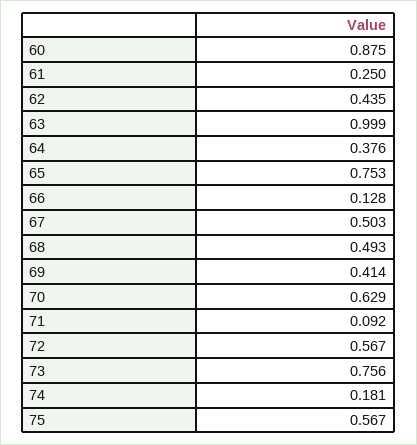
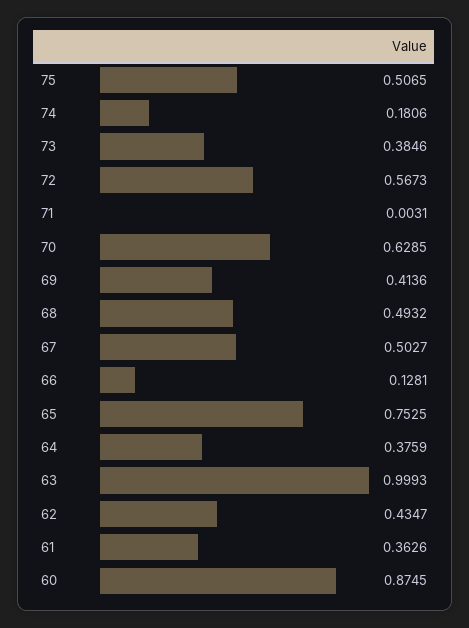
  {
    "60": 0.8745,
-   "61": 0.25,
+   "61": 0.3626,
    "62": 0.4347,
    "63": 0.9993,
    "64": 0.3759,
    "65": 0.7525,
    "66": 0.1281,
    "67": 0.5027,
    "68": 0.4932,
    "69": 0.4136,
    "70": 0.6285,
-   "71": 0.092,
+   "71": 0.0031,
    "72": 0.5673,
-   "73": 0.756,
+   "73": 0.3846,
    "74": 0.1806,
-   "75": 0.567
+   "75": 0.5065
  }

